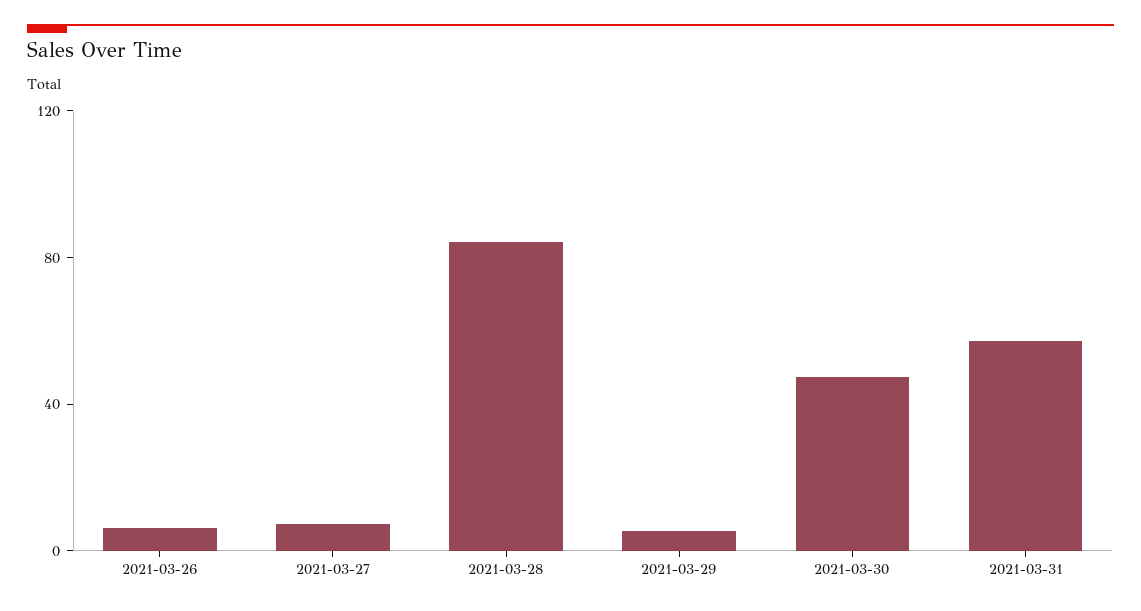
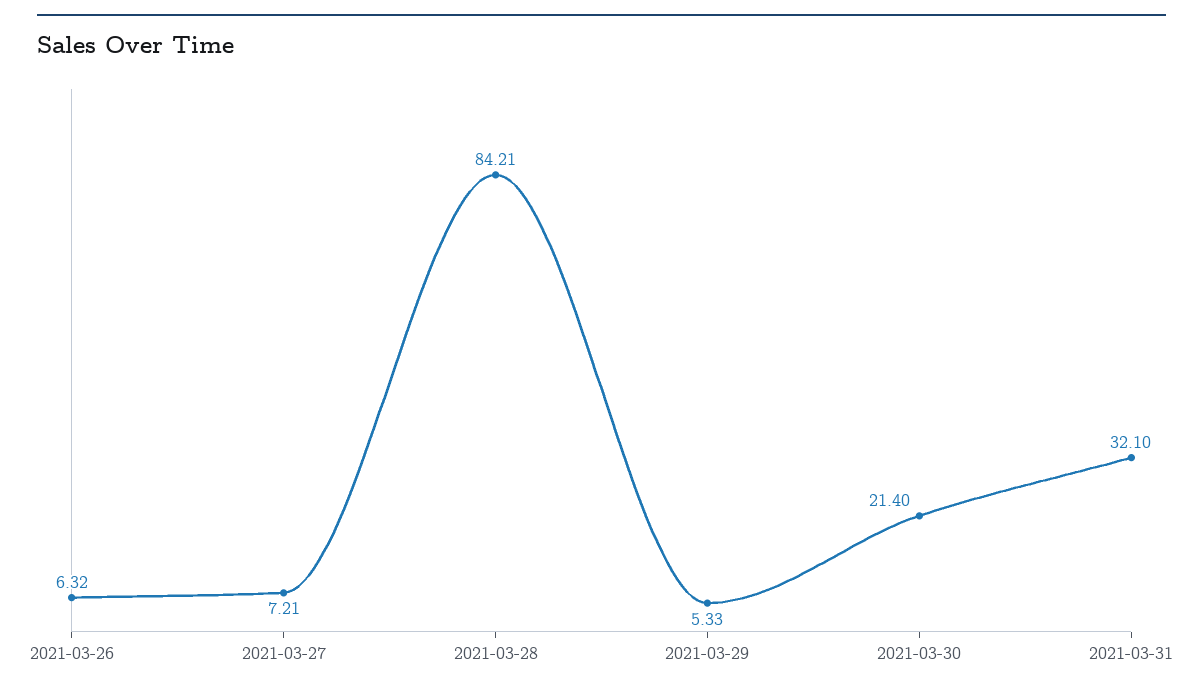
  {
    "2021-03-26": 6.32,
    "2021-03-27": 7.21,
    "2021-03-28": 84.21,
    "2021-03-29": 5.33,
-   "2021-03-30": 50,
+   "2021-03-30": 21.4,
-   "2021-03-31": 60
+   "2021-03-31": 32.1
  }

